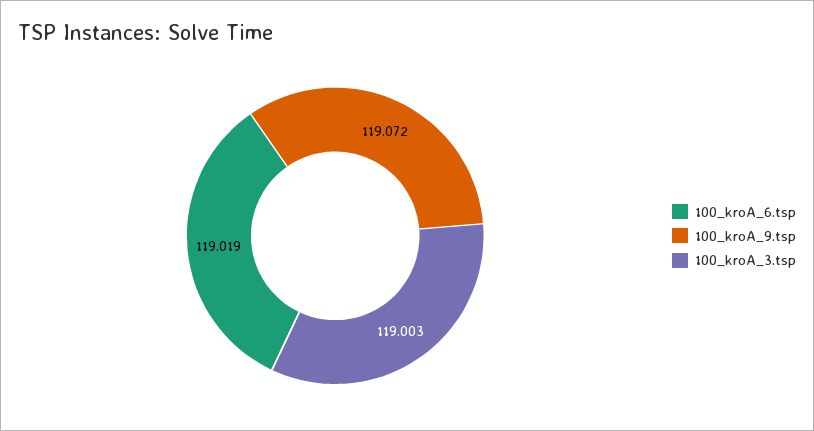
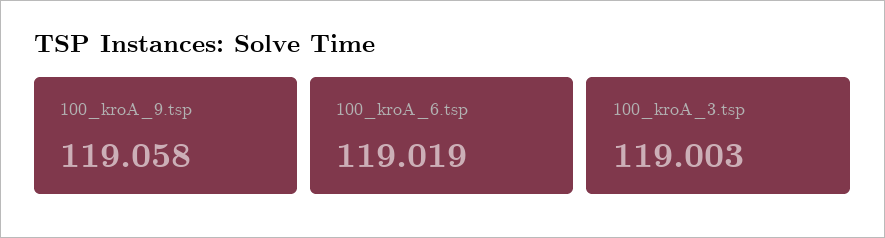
  {
    "100_kroA_6.tsp": 119.019,
-   "100_kroA_9.tsp": 119.072,
+   "100_kroA_9.tsp": 119.058,
    "100_kroA_3.tsp": 119.003
  }

